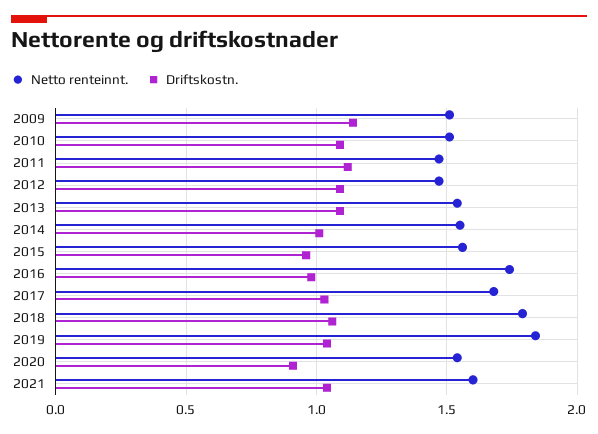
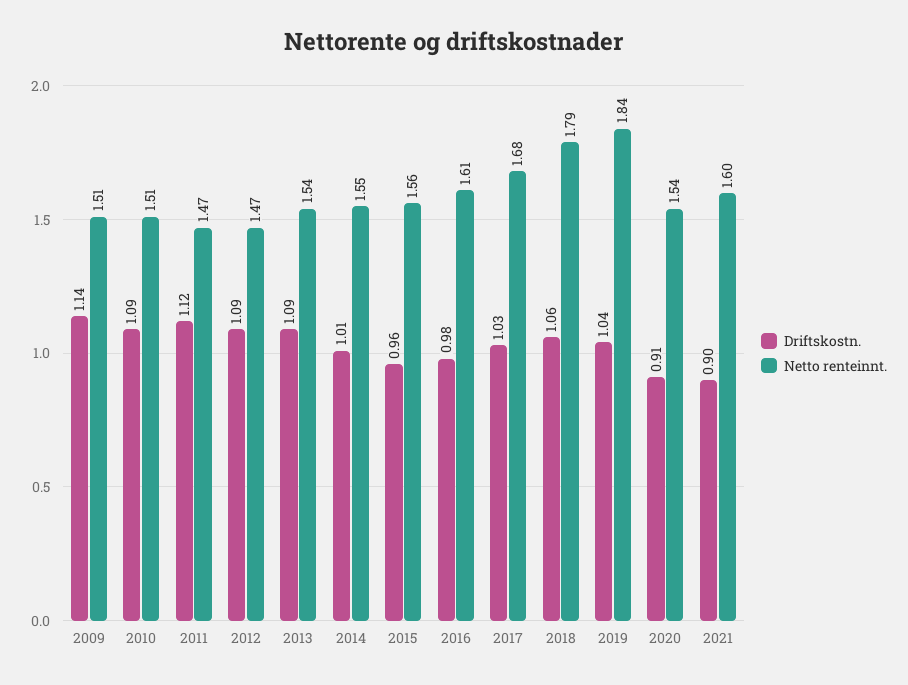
  {
    "Netto renteinnt.": {
      "2009": 1.51,
      "2010": 1.51,
      "2011": 1.47,
      "2012": 1.47,
      "2013": 1.54,
      "2014": 1.55,
      "2015": 1.56,
-     "2016": 1.75,
+     "2016": 1.61,
      "2017": 1.68,
      "2018": 1.79,
      "2019": 1.84,
      "2020": 1.54,
      "2021": 1.6
    },
    "Driftskostn.": {
      "2009": 1.14,
      "2010": 1.09,
      "2011": 1.12,
      "2012": 1.09,
      "2013": 1.09,
      "2014": 1.01,
      "2015": 0.96,
      "2016": 0.98,
      "2017": 1.03,
      "2018": 1.06,
      "2019": 1.04,
      "2020": 0.91,
-     "2021": 1.05
+     "2021": 0.9
    }
  }

